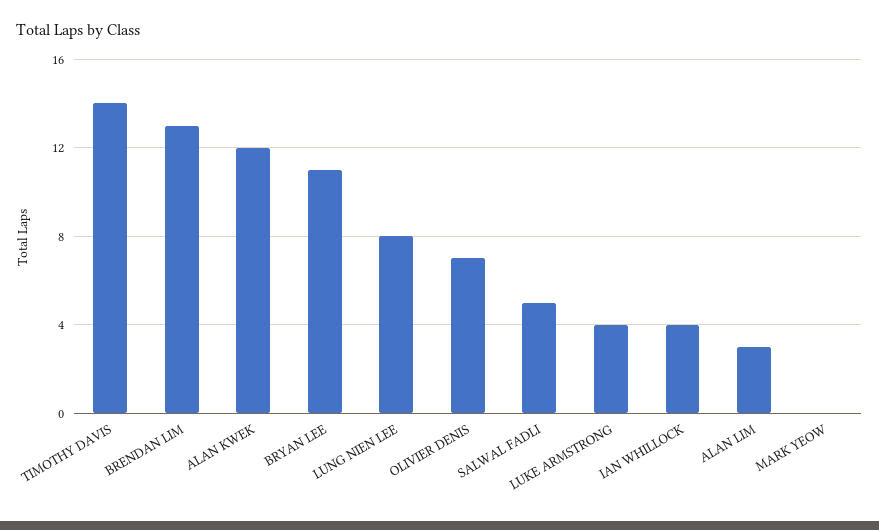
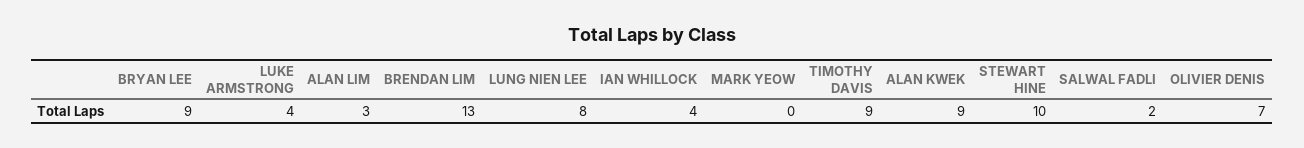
  {
-   "TIMOTHY DAVIS": 14,
+   "TIMOTHY DAVIS": 9,
    "BRENDAN LIM": 13,
-   "ALAN KWEK": 12,
+   "ALAN KWEK": 9,
-   "BRYAN LEE": 11,
+   "BRYAN LEE": 9,
    "LUNG NIEN LEE": 8,
    "OLIVIER DENIS": 7,
-   "SALWAL FADLI": 5,
+   "SALWAL FADLI": 2,
    "LUKE ARMSTRONG": 4,
    "IAN WHILLOCK": 4,
    "ALAN LIM": 3,
-   "MARK YEOW": 0
+   "MARK YEOW": 0,
+   "STEWART HINE": 10
  }

